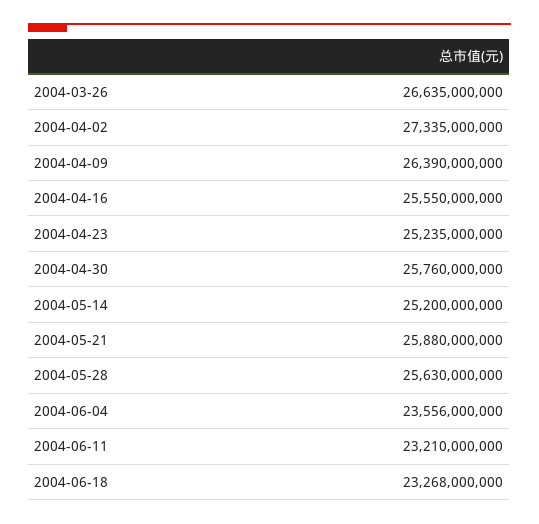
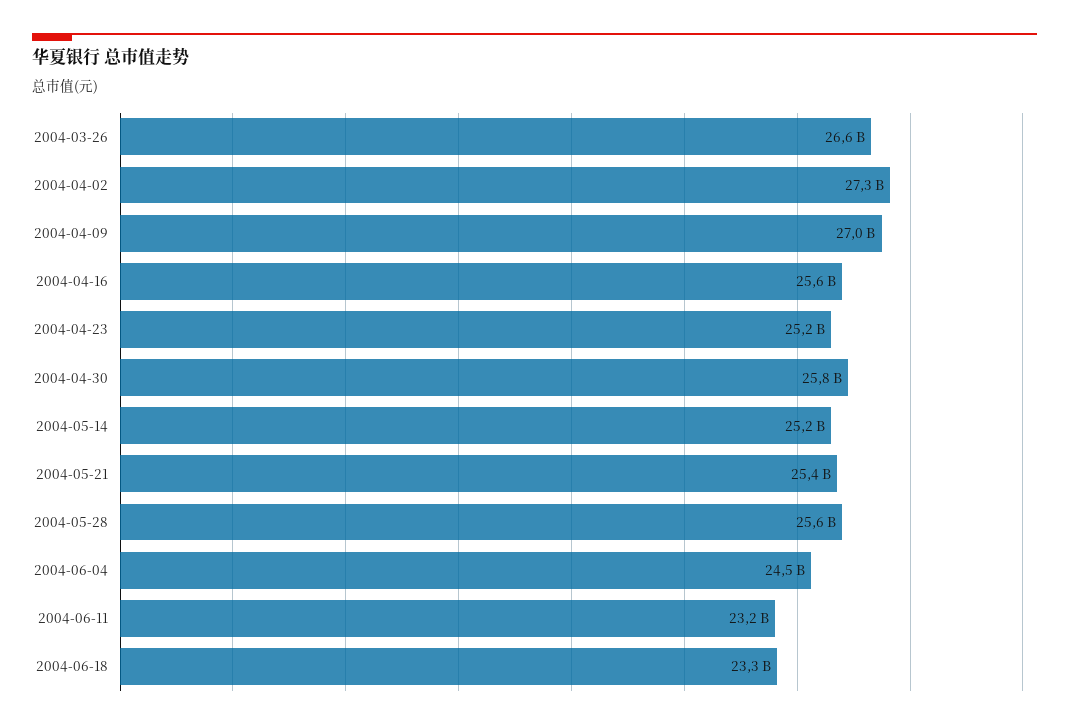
  {
    "2004-03-26": 26635000000,
    "2004-04-02": 27335000000,
-   "2004-04-09": 26390000000,
+   "2004-04-09": 27000000000,
    "2004-04-16": 25550000000,
    "2004-04-23": 25235000000,
    "2004-04-30": 25760000000,
    "2004-05-14": 25200000000,
-   "2004-05-21": 25880000000,
+   "2004-05-21": 25400000000,
    "2004-05-28": 25630000000,
-   "2004-06-04": 23556000000,
+   "2004-06-04": 24500000000,
    "2004-06-11": 23210000000,
    "2004-06-18": 23268000000
  }

